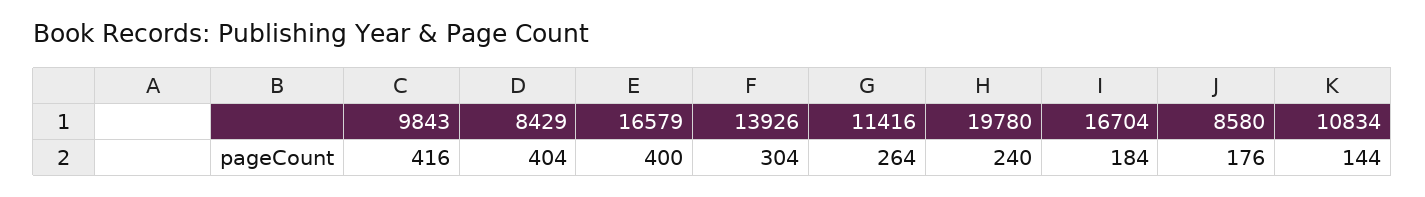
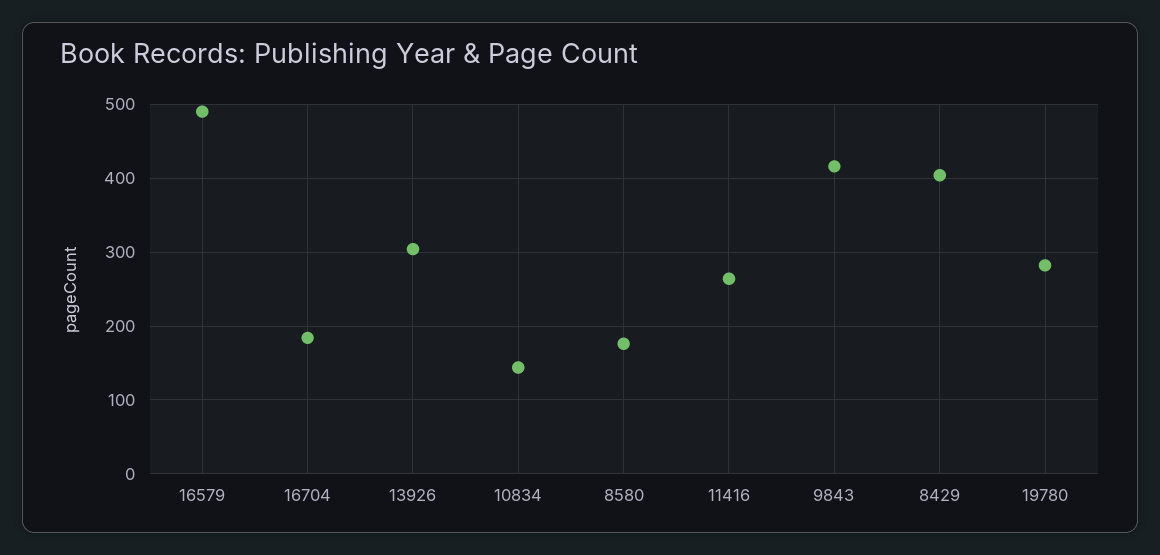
  {
    "9843": 416,
    "8429": 404,
-   "16579": 400,
+   "16579": 490,
    "13926": 304,
    "11416": 264,
-   "19780": 240,
+   "19780": 280,
    "16704": 184,
    "8580": 176,
    "10834": 144
  }

